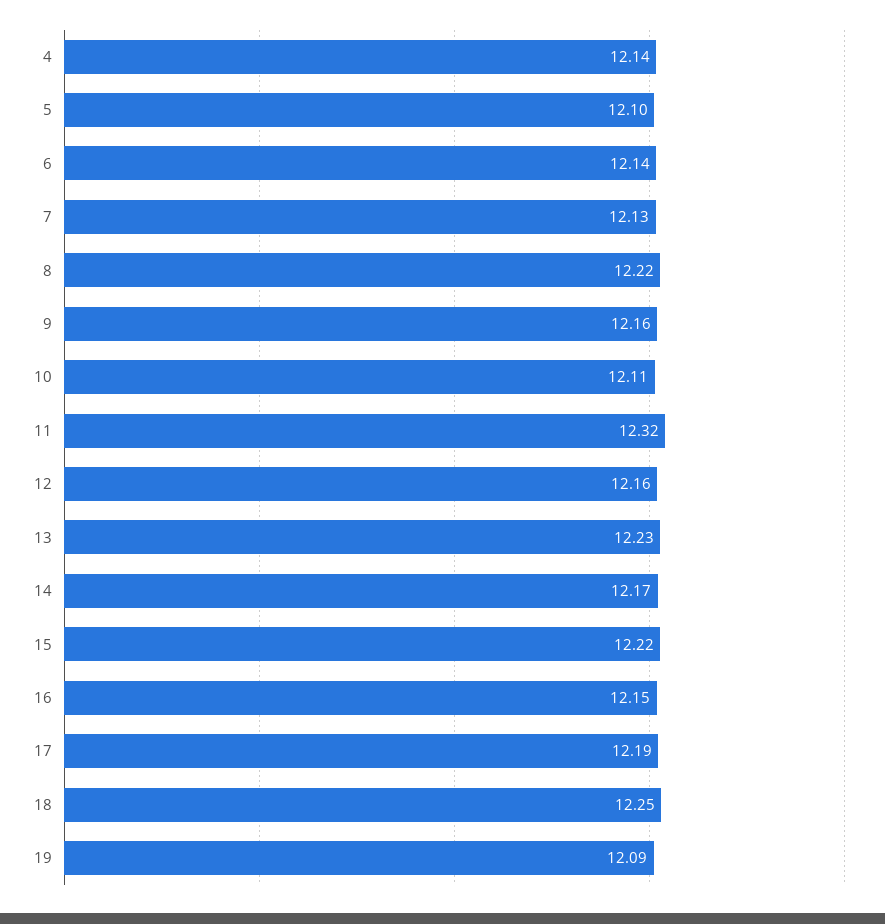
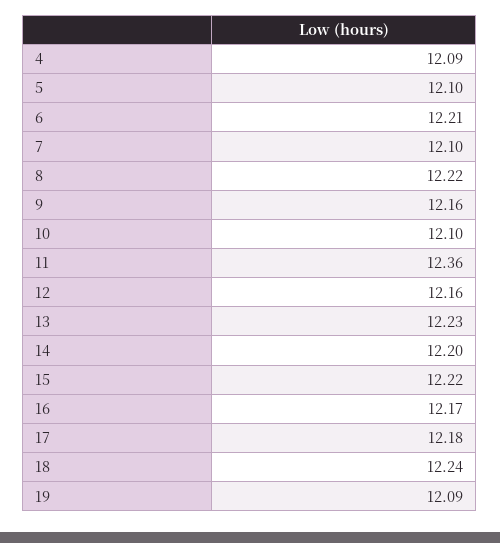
  {
-   "4": 12.14,
+   "4": 12.09,
    "5": 12.1,
-   "6": 12.14,
+   "6": 12.21,
-   "7": 12.13,
+   "7": 12.1,
    "8": 12.22,
    "9": 12.16,
-   "10": 12.11,
+   "10": 12.1,
-   "11": 12.32,
+   "11": 12.36,
    "12": 12.16,
    "13": 12.23,
-   "14": 12.17,
+   "14": 12.2,
    "15": 12.22,
-   "16": 12.15,
+   "16": 12.17,
-   "17": 12.19,
+   "17": 12.18,
-   "18": 12.25,
+   "18": 12.24,
    "19": 12.09
  }

